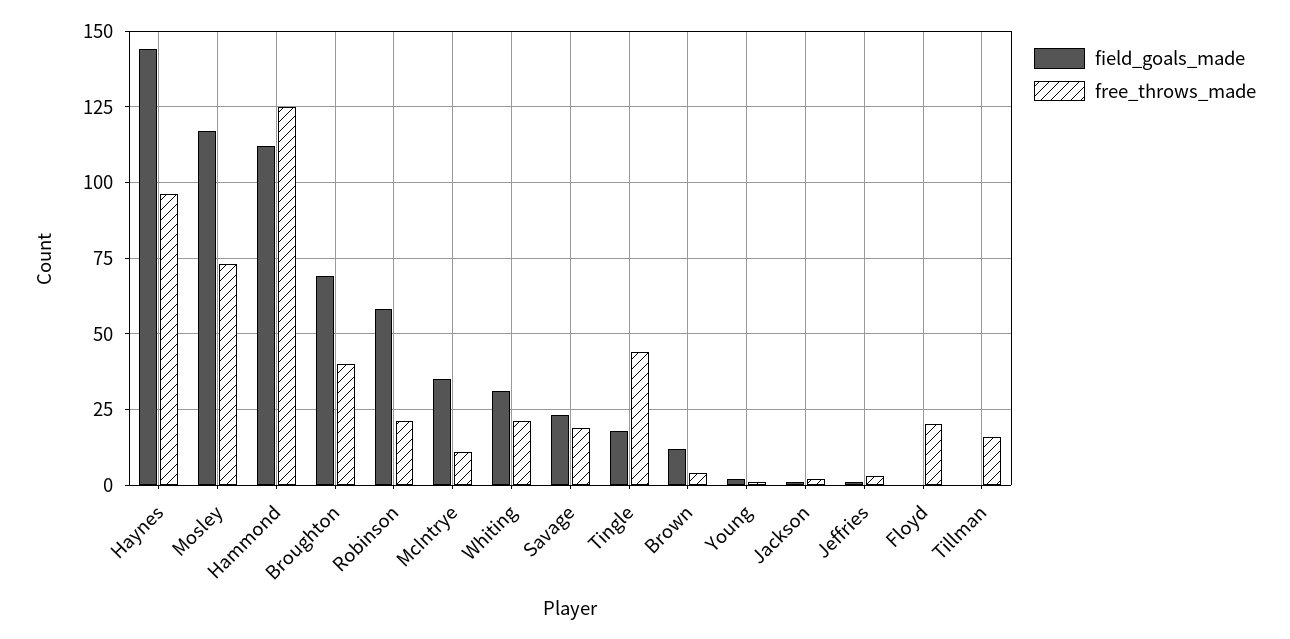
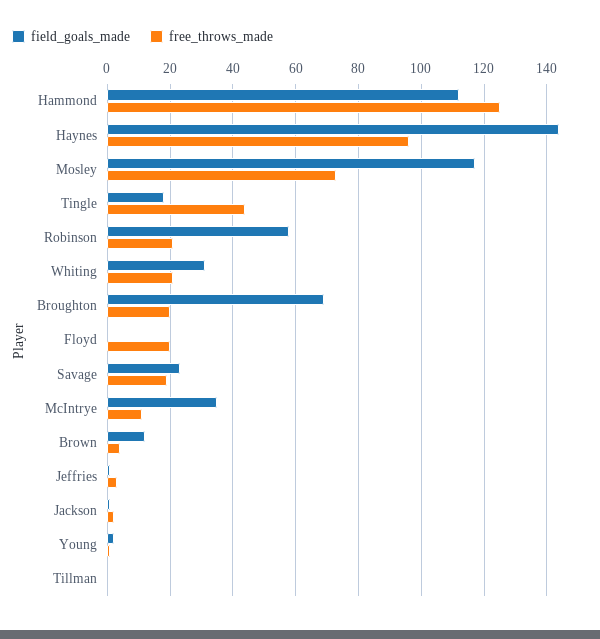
  {
    "field_goals_made": {
      "Haynes": 145,
      "Mosley": 115,
      "Hammond": 110,
      "Broughton": 70,
      "Robinson": 60,
      "McIntrye": 35,
      "Whiting": 30,
      "Savage": 25,
      "Tingle": 20,
      "Brown": 10,
      "Young": 0,
      "Jackson": 0,
      "Jeffries": 0,
      "Floyd": 0,
      "Tillman": 0
    },
    "free_throws_made": {
      "Haynes": 95,
      "Mosley": 75,
      "Hammond": 125,
-     "Broughton": 40,
+     "Broughton": 20,
      "Robinson": 20,
      "McIntrye": 10,
      "Whiting": 20,
      "Savage": 20,
      "Tingle": 45,
      "Brown": 5,
      "Young": 0,
      "Jackson": 0,
      "Jeffries": 5,
      "Floyd": 20,
-     "Tillman": 15
+     "Tillman": 0
    }
  }

